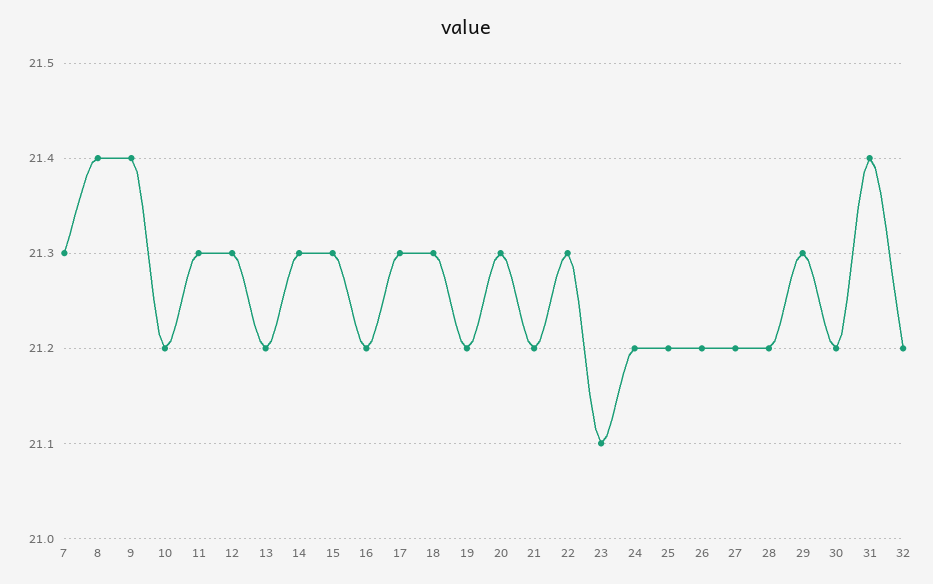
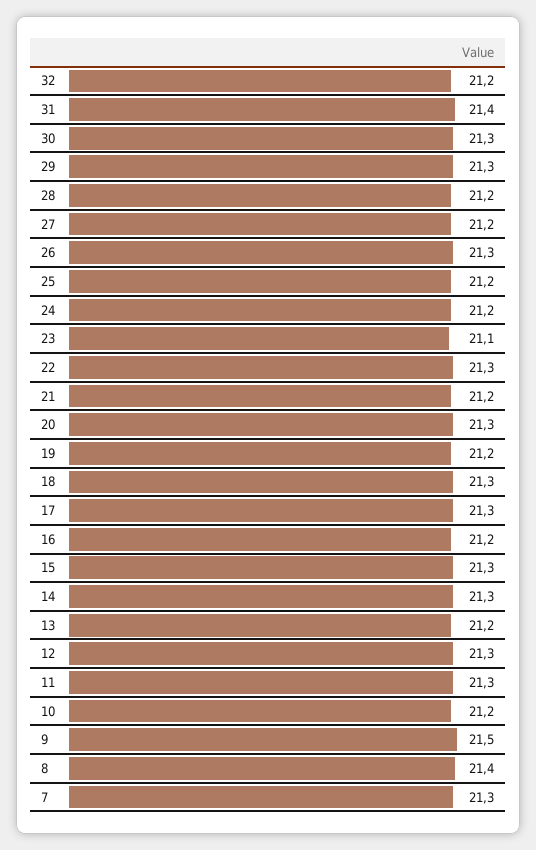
  {
    "7": 21.3,
    "8": 21.4,
-   "9": 21.4,
+   "9": 21.5,
    "10": 21.2,
    "11": 21.3,
    "12": 21.3,
    "13": 21.2,
    "14": 21.3,
    "15": 21.3,
    "16": 21.2,
    "17": 21.3,
    "18": 21.3,
    "19": 21.2,
    "20": 21.3,
    "21": 21.2,
    "22": 21.3,
    "23": 21.1,
    "24": 21.2,
    "25": 21.2,
-   "26": 21.2,
+   "26": 21.3,
    "27": 21.2,
    "28": 21.2,
    "29": 21.3,
-   "30": 21.2,
+   "30": 21.3,
    "31": 21.4,
    "32": 21.2
  }

